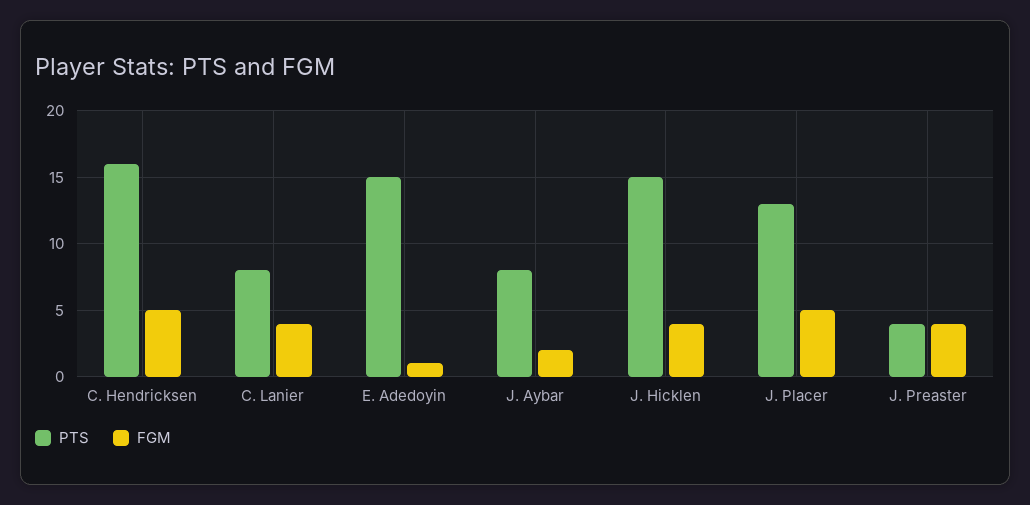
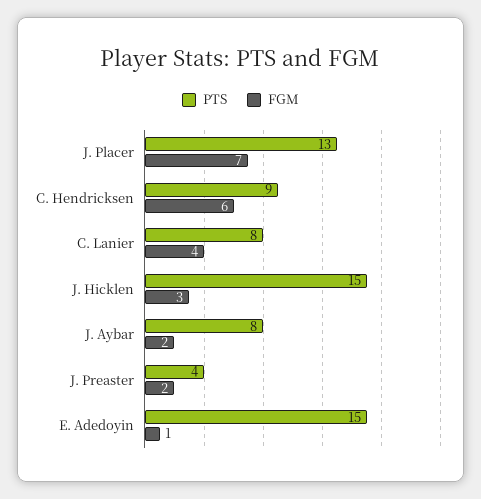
  {
    "PTS": {
-     "C. Hendricksen": 16,
+     "C. Hendricksen": 9,
      "C. Lanier": 8,
      "E. Adedoyin": 15,
      "J. Aybar": 8,
      "J. Hicklen": 15,
      "J. Placer": 13,
      "J. Preaster": 4
    },
    "FGM": {
-     "C. Hendricksen": 5,
+     "C. Hendricksen": 6,
      "C. Lanier": 4,
      "E. Adedoyin": 1,
      "J. Aybar": 2,
-     "J. Hicklen": 4,
+     "J. Hicklen": 3,
-     "J. Placer": 5,
+     "J. Placer": 7,
-     "J. Preaster": 4
+     "J. Preaster": 2
    }
  }

